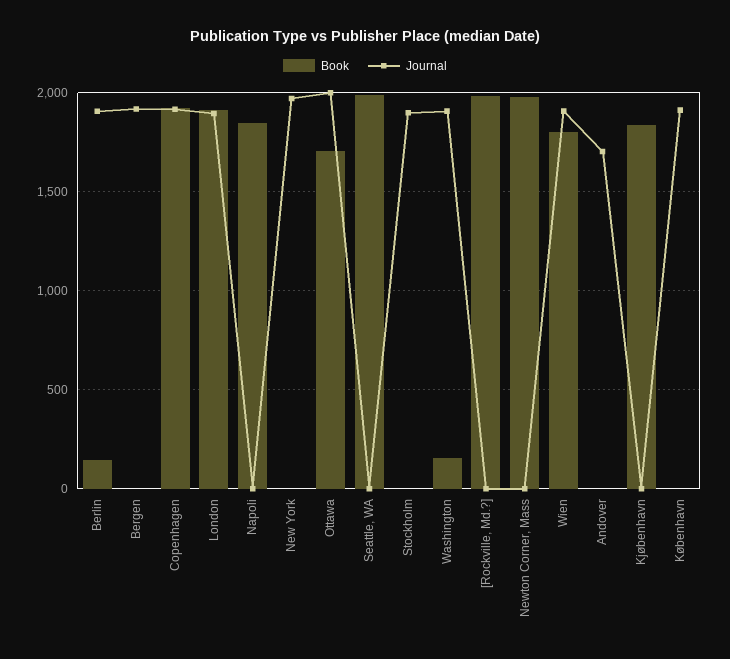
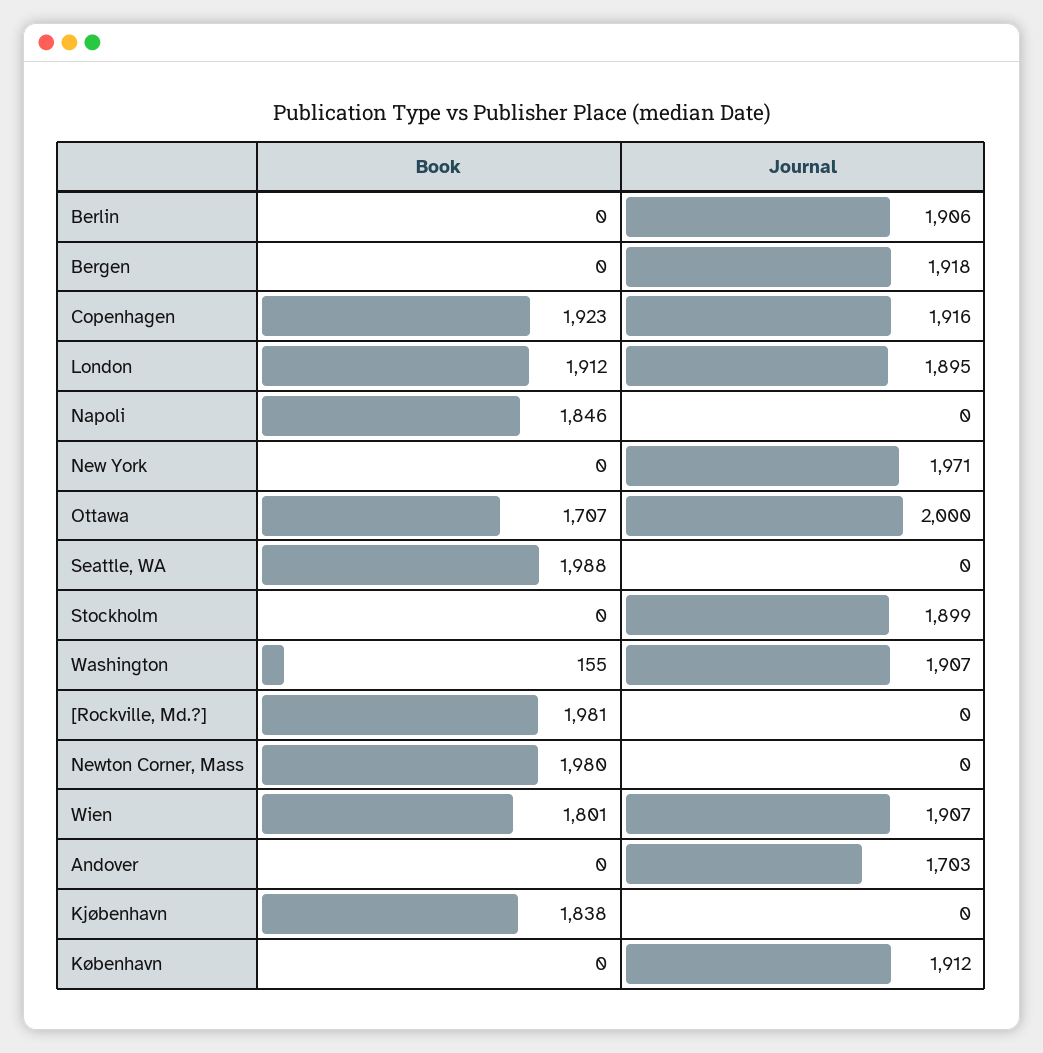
  {
    "Book": {
-     "Berlin": 150,
+     "Berlin": 0,
      "Bergen": 0,
      "Copenhagen": 1923,
      "London": 1912,
      "Napoli": 1846,
      "New York": 0,
      "Ottawa": 1707,
      "Seattle, WA": 1988,
      "Stockholm": 0,
      "Washington": 155,
      "[Rockville, Md.?]": 1981,
      "Newton Corner, Mass": 1980,
      "Wien": 1801,
      "Andover": 0,
      "Kjøbenhavn": 1838,
      "København": 0
    },
    "Journal": {
      "Berlin": 1906,
      "Bergen": 1918,
      "Copenhagen": 1916,
      "London": 1895,
      "Napoli": 0,
      "New York": 1971,
      "Ottawa": 2000,
      "Seattle, WA": 0,
      "Stockholm": 1899,
      "Washington": 1907,
      "[Rockville, Md.?]": 0,
      "Newton Corner, Mass": 0,
      "Wien": 1907,
      "Andover": 1703,
      "Kjøbenhavn": 0,
      "København": 1912
    }
  }

